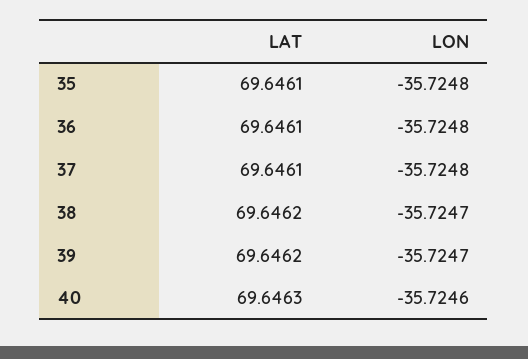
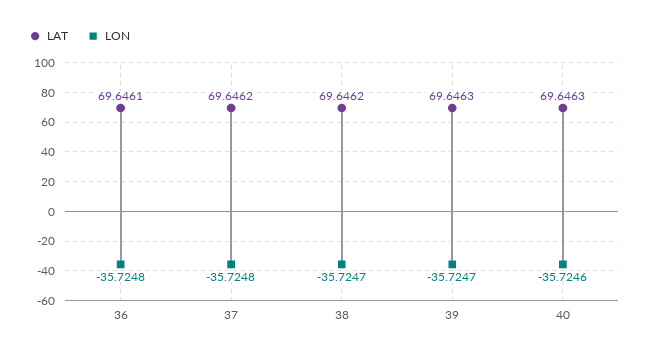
  {
    "LAT": {
-     "35": 69.6461,
      "36": 69.6461,
-     "37": 69.6461,
+     "37": 69.6462,
      "38": 69.6462,
-     "39": 69.6462,
+     "39": 69.6463,
      "40": 69.6463
    },
    "LON": {
-     "35": -35.7248,
      "36": -35.7248,
      "37": -35.7248,
      "38": -35.7247,
      "39": -35.7247,
      "40": -35.7246
    }
  }

